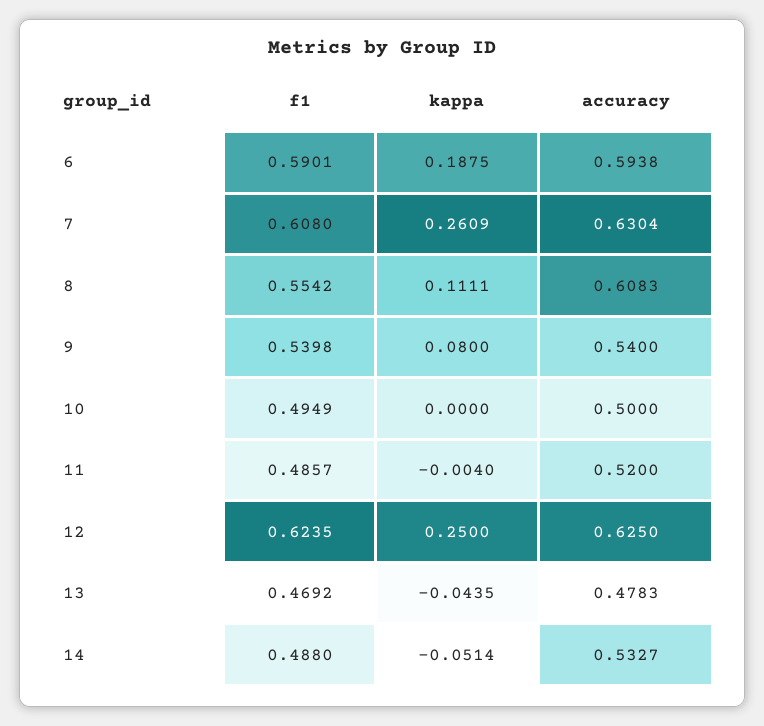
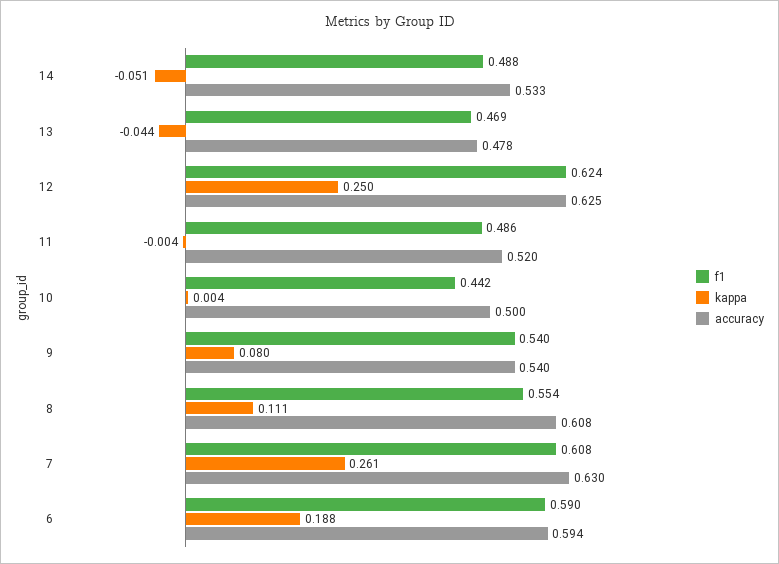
  {
    "f1": {
      "6": 0.5901,
      "7": 0.608,
      "8": 0.5542,
      "9": 0.5398,
-     "10": 0.4949,
+     "10": 0.442,
      "11": 0.4857,
      "12": 0.6235,
      "13": 0.4692,
      "14": 0.488
    },
    "kappa": {
      "6": 0.1875,
      "7": 0.2609,
      "8": 0.1111,
      "9": 0.08,
-     "10": 0,
+     "10": 0.004,
      "11": -0.004,
      "12": 0.25,
      "13": -0.0435,
      "14": -0.0514
    },
    "accuracy": {
      "6": 0.5938,
      "7": 0.6304,
      "8": 0.6083,
      "9": 0.54,
      "10": 0.5,
      "11": 0.52,
      "12": 0.625,
      "13": 0.4783,
      "14": 0.5327
    }
  }

